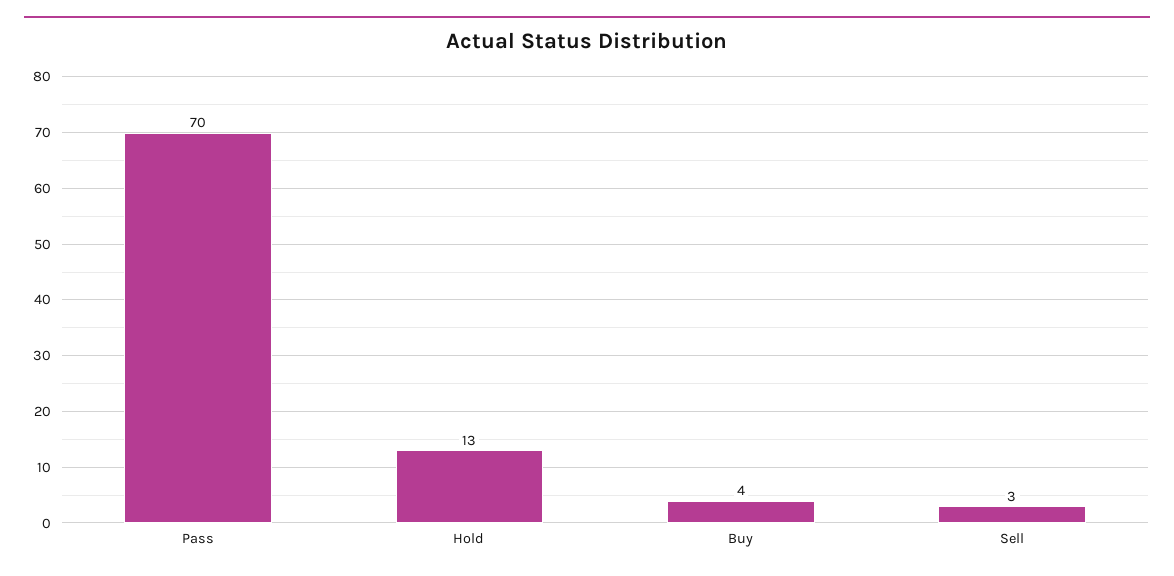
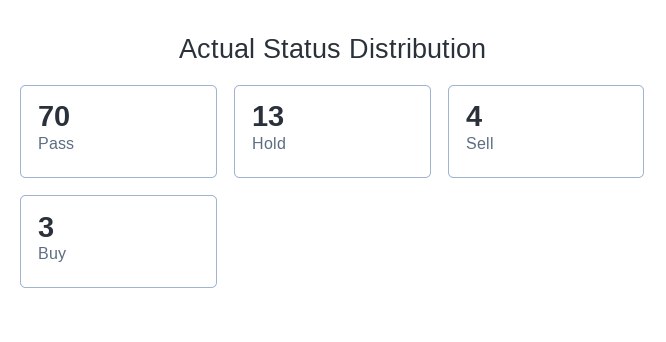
  {
    "Pass": 70,
    "Hold": 13,
-   "Buy": 4,
+   "Buy": 3,
-   "Sell": 3
+   "Sell": 4
  }

